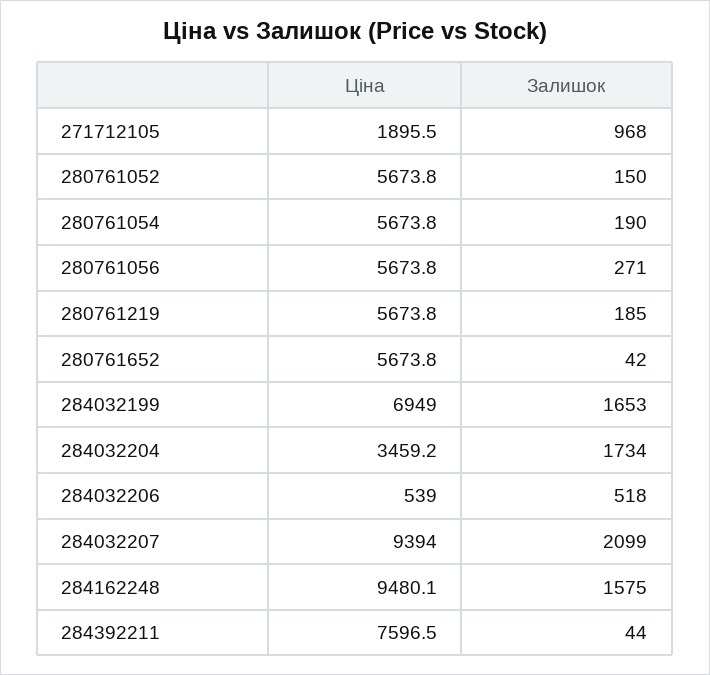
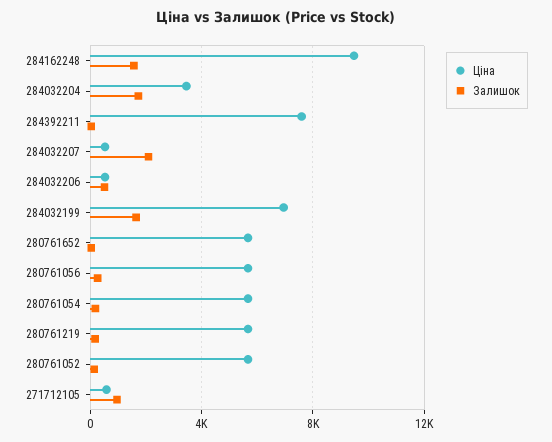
  {
    "Ціна": {
-     "271712105": 1895.5,
+     "271712105": 500,
      "280761052": 5673.8,
      "280761054": 5673.8,
      "280761056": 5673.8,
      "280761219": 5673.8,
      "280761652": 5673.8,
      "284032199": 6949,
      "284032204": 3459.2,
      "284032206": 539,
-     "284032207": 9394,
+     "284032207": 500,
      "284162248": 9480.1,
      "284392211": 7596.5
    },
    "Залишок": {
      "271712105": 968,
      "280761052": 150,
      "280761054": 190,
      "280761056": 271,
      "280761219": 185,
      "280761652": 42,
      "284032199": 1653,
      "284032204": 1734,
      "284032206": 518,
      "284032207": 2099,
      "284162248": 1575,
      "284392211": 44
    }
  }

